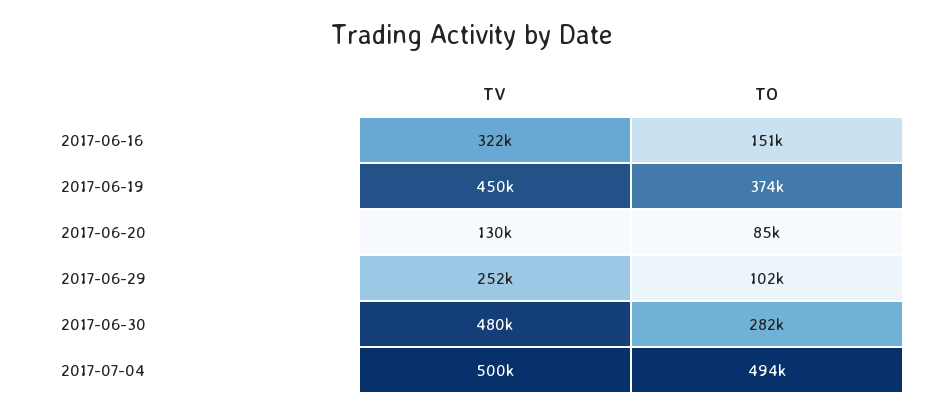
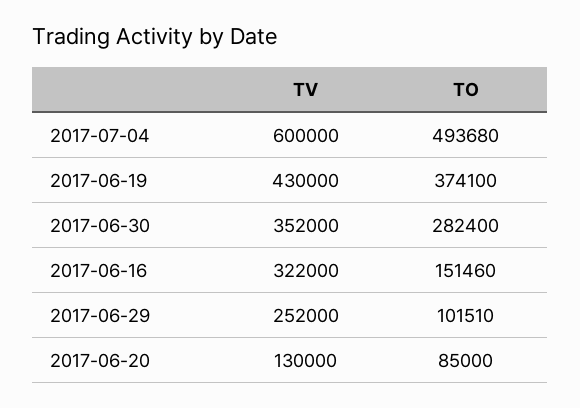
  {
    "TV": {
      "2017-06-16": 322000,
-     "2017-06-19": 450000,
+     "2017-06-19": 430000,
      "2017-06-20": 130000,
      "2017-06-29": 252000,
-     "2017-06-30": 480000,
+     "2017-06-30": 352000,
-     "2017-07-04": 500000
+     "2017-07-04": 600000
    },
    "TO": {
      "2017-06-16": 151460,
      "2017-06-19": 374100,
      "2017-06-20": 85000,
      "2017-06-29": 101510,
      "2017-06-30": 282400,
      "2017-07-04": 493680
    }
  }

